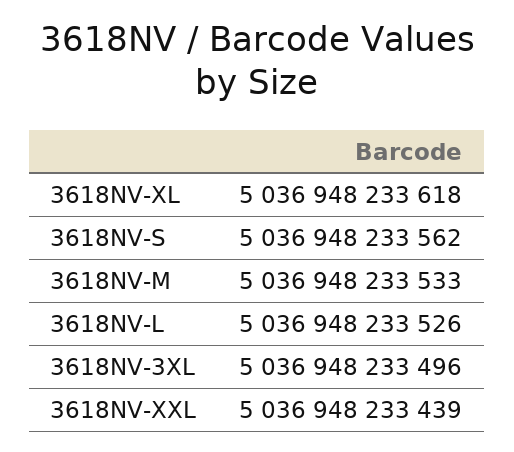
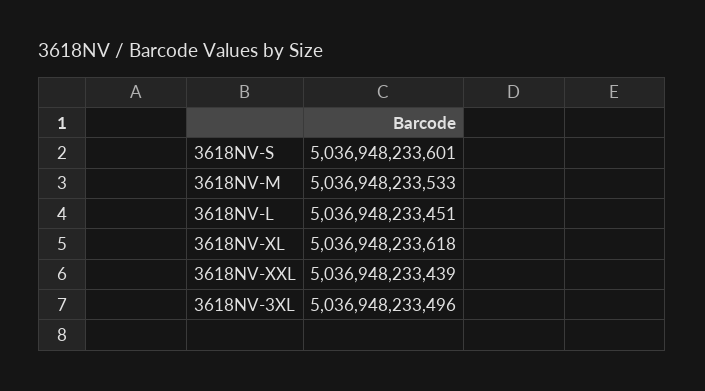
  {
    "3618NV-XL": 5036948233618,
-   "3618NV-S": 5036948233562,
+   "3618NV-S": 5036948233601,
    "3618NV-M": 5036948233533,
-   "3618NV-L": 5036948233526,
+   "3618NV-L": 5036948233451,
    "3618NV-3XL": 5036948233496,
    "3618NV-XXL": 5036948233439
  }

